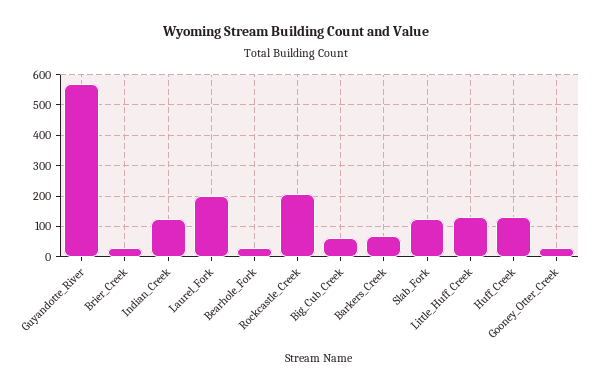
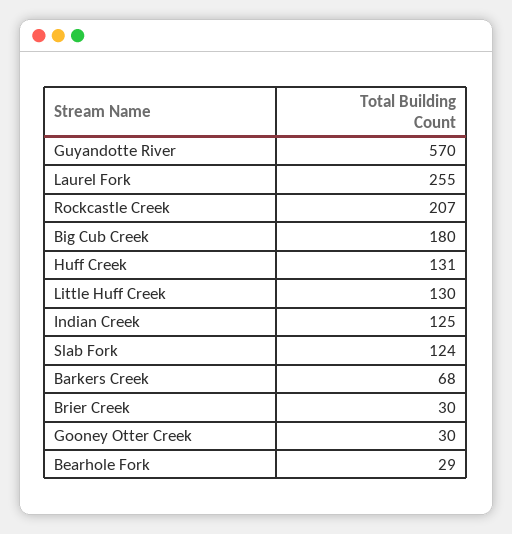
  {
    "Guyandotte_River": 570,
    "Brier_Creek": 30,
    "Indian_Creek": 125,
-   "Laurel_Fork": 200,
+   "Laurel_Fork": 255,
    "Bearhole_Fork": 29,
    "Rockcastle_Creek": 207,
-   "Big_Cub_Creek": 60,
+   "Big_Cub_Creek": 180,
    "Barkers_Creek": 68,
    "Slab_Fork": 124,
    "Little_Huff_Creek": 130,
    "Huff_Creek": 131,
    "Gooney_Otter_Creek": 30
  }

